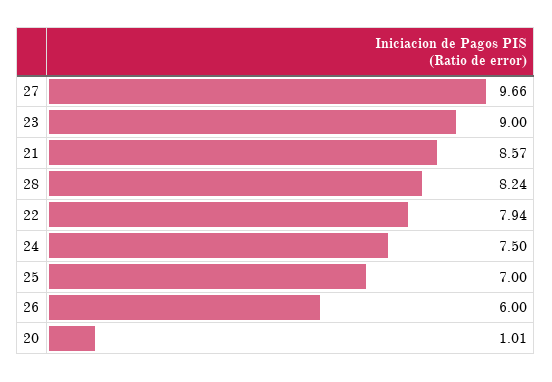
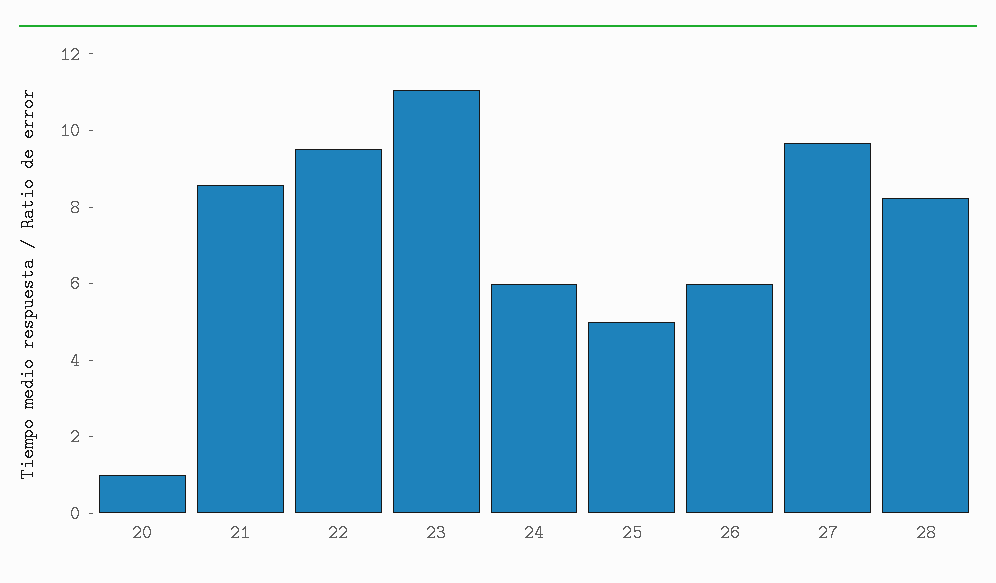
  {
    "27": 9.66,
-   "23": 9,
+   "23": 11,
    "21": 8.57,
    "28": 8.24,
-   "22": 7.94,
+   "22": 9.5,
-   "24": 7.5,
+   "24": 6,
-   "25": 7,
+   "25": 5,
    "26": 6,
    "20": 1.01
  }

